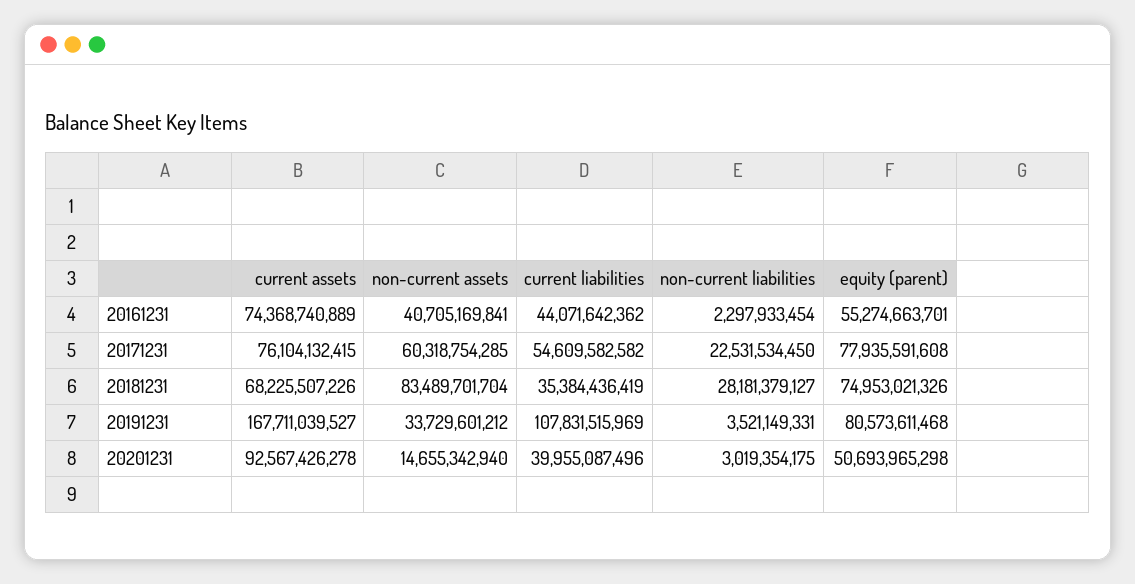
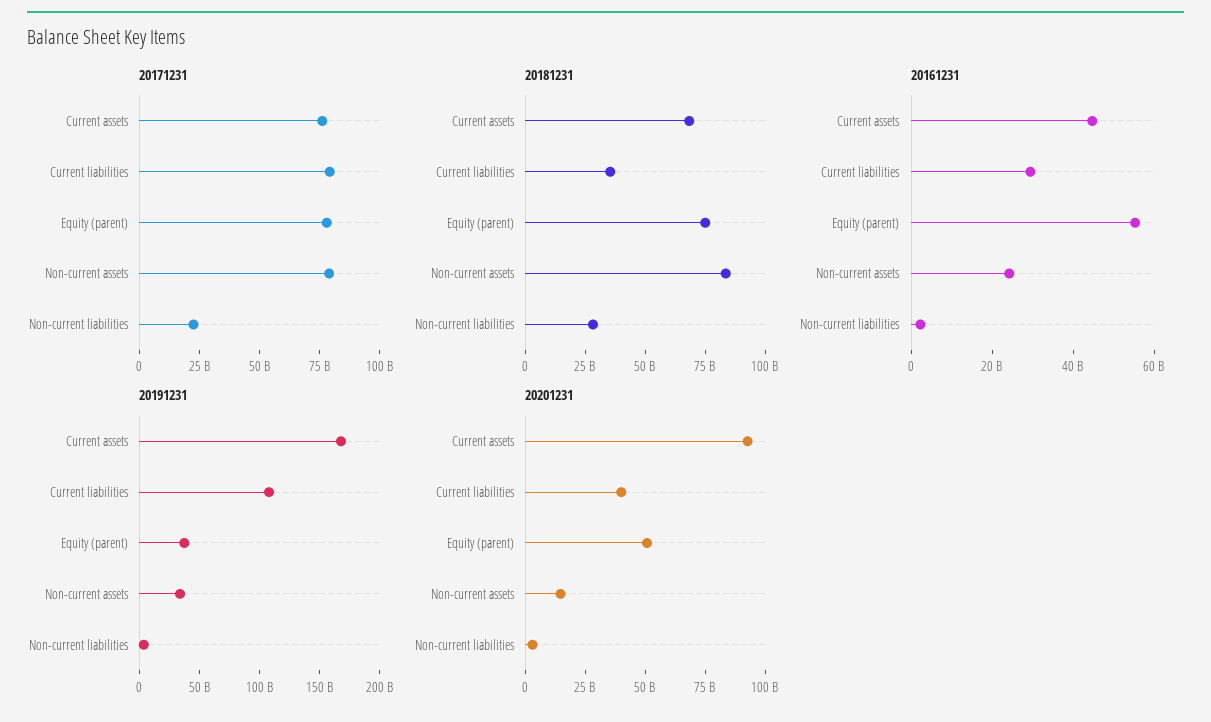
  {
    "20161231": {
-     "current assets": 74368740889,
+     "current assets": 45000000000,
-     "non-current assets": 40705169841,
+     "non-current assets": 25000000000,
-     "current liabilities": 44071642362,
+     "current liabilities": 30000000000,
      "non-current liabilities": 2297933454,
      "equity (parent)": 55274663701
    },
    "20171231": {
      "current assets": 76104132415,
-     "non-current assets": 60318754285,
+     "non-current assets": 80000000000,
-     "current liabilities": 54609582582,
+     "current liabilities": 80000000000,
      "non-current liabilities": 22531534450,
      "equity (parent)": 77935591608
    },
    "20181231": {
      "current assets": 68225507226,
      "non-current assets": 83489701704,
      "current liabilities": 35384436419,
      "non-current liabilities": 28181379127,
      "equity (parent)": 74953021326
    },
    "20191231": {
      "current assets": 167711039527,
      "non-current assets": 33729601212,
      "current liabilities": 107831515969,
      "non-current liabilities": 3521149331,
-     "equity (parent)": 80573611468
+     "equity (parent)": 40000000000
    },
    "20201231": {
      "current assets": 92567426278,
      "non-current assets": 14655342940,
      "current liabilities": 39955087496,
      "non-current liabilities": 3019354175,
      "equity (parent)": 50693965298
    }
  }

